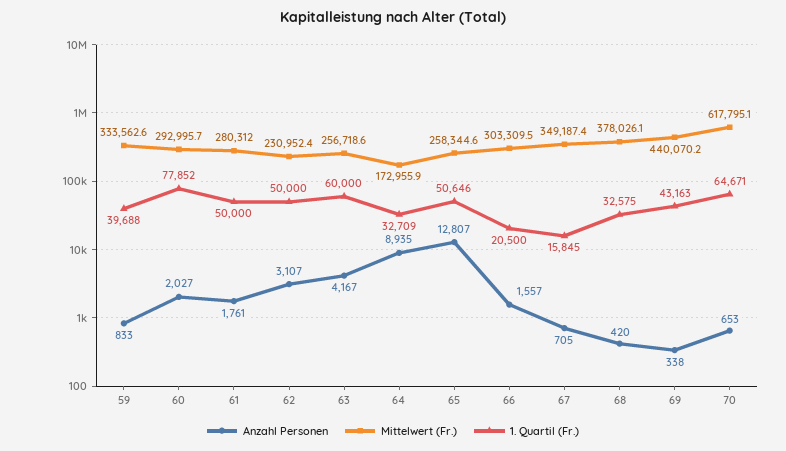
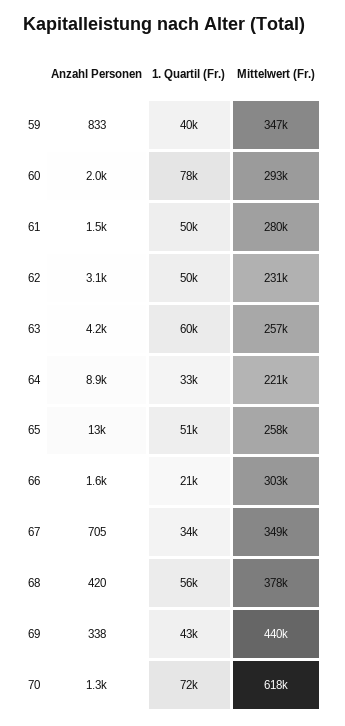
  {
    "Anzahl Personen": {
      "59": 833,
      "60": 2027,
-     "61": 1761,
+     "61": 1500,
      "62": 3107,
      "63": 4167,
      "64": 8935,
      "65": 12807,
      "66": 1557,
      "67": 705,
      "68": 420,
      "69": 338,
-     "70": 653
+     "70": 1300
    },
    "Mittelwert (Fr.)": {
-     "59": 333562.6,
+     "59": 347000,
      "60": 292995.7,
      "61": 280312,
      "62": 230952.4,
      "63": 256718.6,
-     "64": 172955.9,
+     "64": 221000,
      "65": 258344.6,
      "66": 303309.5,
      "67": 349187.4,
      "68": 378026.1,
      "69": 440070.2,
      "70": 617795.1
    },
    "1. Quartil (Fr.)": {
      "59": 39688,
      "60": 77852,
      "61": 50000,
      "62": 50000,
      "63": 60000,
      "64": 32709,
      "65": 50646,
      "66": 20500,
-     "67": 15845,
+     "67": 34000,
-     "68": 32575,
+     "68": 56000,
      "69": 43163,
-     "70": 64671
+     "70": 72000
    }
  }

